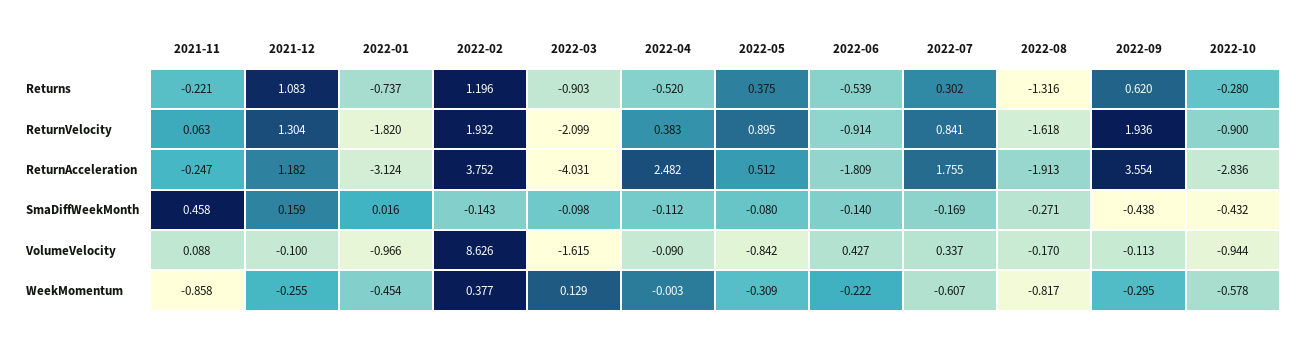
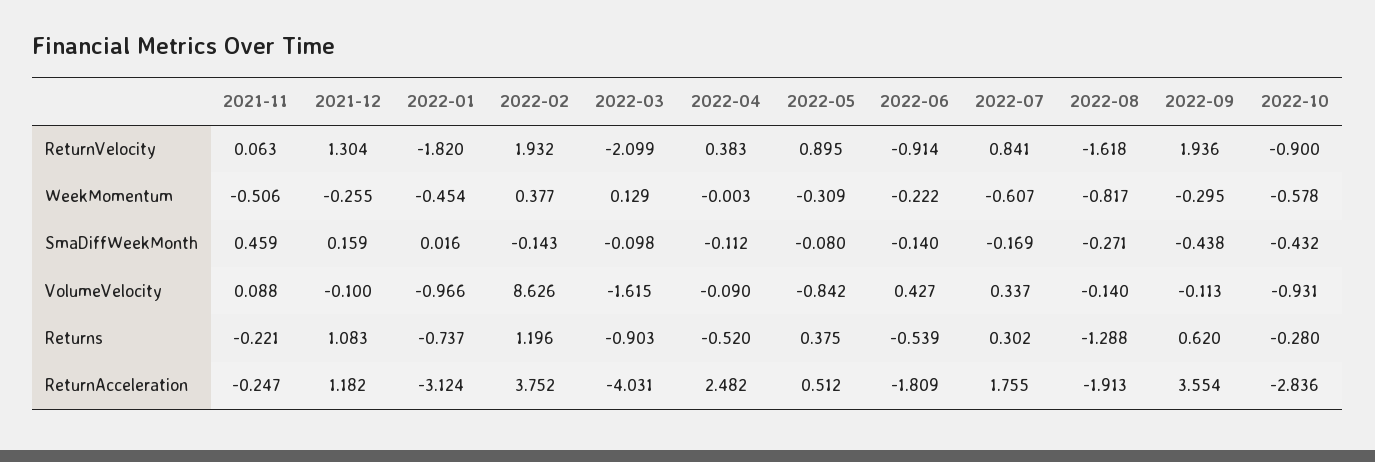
  {
    "2021-11": {
      "Returns": -0.221,
      "ReturnVelocity": 0.063,
      "ReturnAcceleration": -0.247,
-     "SmaDiffWeekMonth": 0.458,
+     "SmaDiffWeekMonth": 0.459,
      "VolumeVelocity": 0.088,
-     "WeekMomentum": -0.858
+     "WeekMomentum": -0.506
    },
    "2021-12": {
      "Returns": 1.083,
      "ReturnVelocity": 1.304,
      "ReturnAcceleration": 1.182,
      "SmaDiffWeekMonth": 0.159,
      "VolumeVelocity": -0.1,
      "WeekMomentum": -0.255
    },
    "2022-01": {
      "Returns": -0.737,
      "ReturnVelocity": -1.82,
      "ReturnAcceleration": -3.124,
      "SmaDiffWeekMonth": 0.016,
      "VolumeVelocity": -0.966,
      "WeekMomentum": -0.454
    },
    "2022-02": {
      "Returns": 1.196,
      "ReturnVelocity": 1.932,
      "ReturnAcceleration": 3.752,
      "SmaDiffWeekMonth": -0.143,
      "VolumeVelocity": 8.626,
      "WeekMomentum": 0.377
    },
    "2022-03": {
      "Returns": -0.903,
      "ReturnVelocity": -2.099,
      "ReturnAcceleration": -4.031,
      "SmaDiffWeekMonth": -0.098,
      "VolumeVelocity": -1.615,
      "WeekMomentum": 0.129
    },
    "2022-04": {
      "Returns": -0.52,
      "ReturnVelocity": 0.383,
      "ReturnAcceleration": 2.482,
      "SmaDiffWeekMonth": -0.112,
      "VolumeVelocity": -0.09,
      "WeekMomentum": -0.003
    },
    "2022-05": {
      "Returns": 0.375,
      "ReturnVelocity": 0.895,
      "ReturnAcceleration": 0.512,
      "SmaDiffWeekMonth": -0.08,
      "VolumeVelocity": -0.842,
      "WeekMomentum": -0.309
    },
    "2022-06": {
      "Returns": -0.539,
      "ReturnVelocity": -0.914,
      "ReturnAcceleration": -1.809,
      "SmaDiffWeekMonth": -0.14,
      "VolumeVelocity": 0.427,
      "WeekMomentum": -0.222
    },
    "2022-07": {
      "Returns": 0.302,
      "ReturnVelocity": 0.841,
      "ReturnAcceleration": 1.755,
      "SmaDiffWeekMonth": -0.169,
      "VolumeVelocity": 0.337,
      "WeekMomentum": -0.607
    },
    "2022-08": {
-     "Returns": -1.316,
+     "Returns": -1.288,
      "ReturnVelocity": -1.618,
      "ReturnAcceleration": -1.913,
      "SmaDiffWeekMonth": -0.271,
-     "VolumeVelocity": -0.17,
+     "VolumeVelocity": -0.14,
      "WeekMomentum": -0.817
    },
    "2022-09": {
      "Returns": 0.62,
      "ReturnVelocity": 1.936,
      "ReturnAcceleration": 3.554,
      "SmaDiffWeekMonth": -0.438,
      "VolumeVelocity": -0.113,
      "WeekMomentum": -0.295
    },
    "2022-10": {
      "Returns": -0.28,
      "ReturnVelocity": -0.9,
      "ReturnAcceleration": -2.836,
      "SmaDiffWeekMonth": -0.432,
-     "VolumeVelocity": -0.944,
+     "VolumeVelocity": -0.931,
      "WeekMomentum": -0.578
    }
  }

